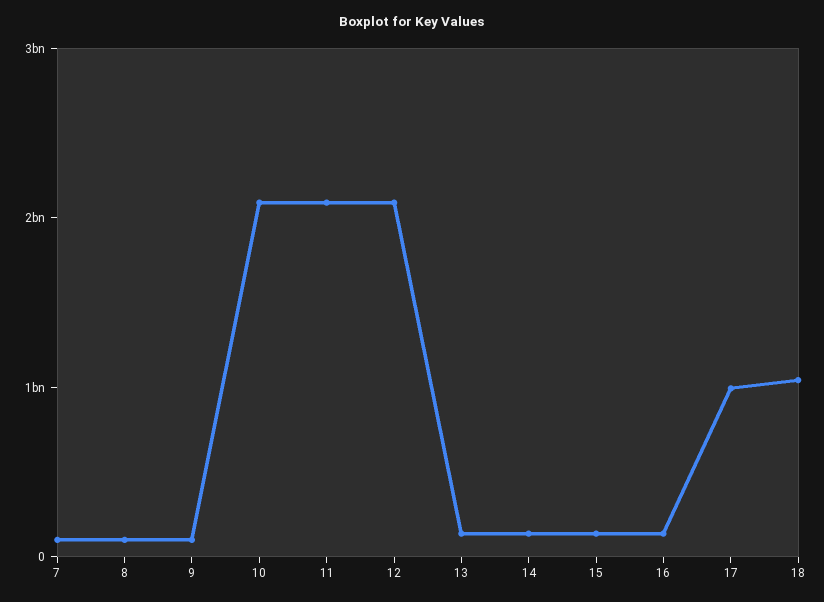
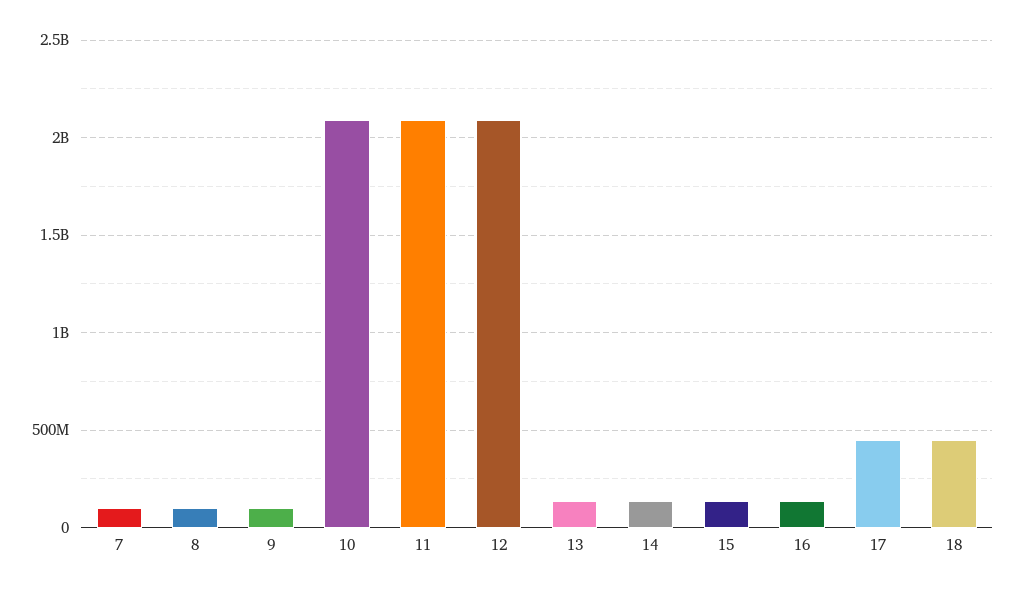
  {
    "7": 100000000,
    "8": 100000000,
    "9": 100000000,
    "10": 2100000000,
    "11": 2100000000,
    "12": 2100000000,
    "13": 150000000,
    "14": 150000000,
    "15": 150000000,
    "16": 150000000,
-   "17": 1000000000,
+   "17": 450000000,
-   "18": 1000000000
+   "18": 450000000
  }

